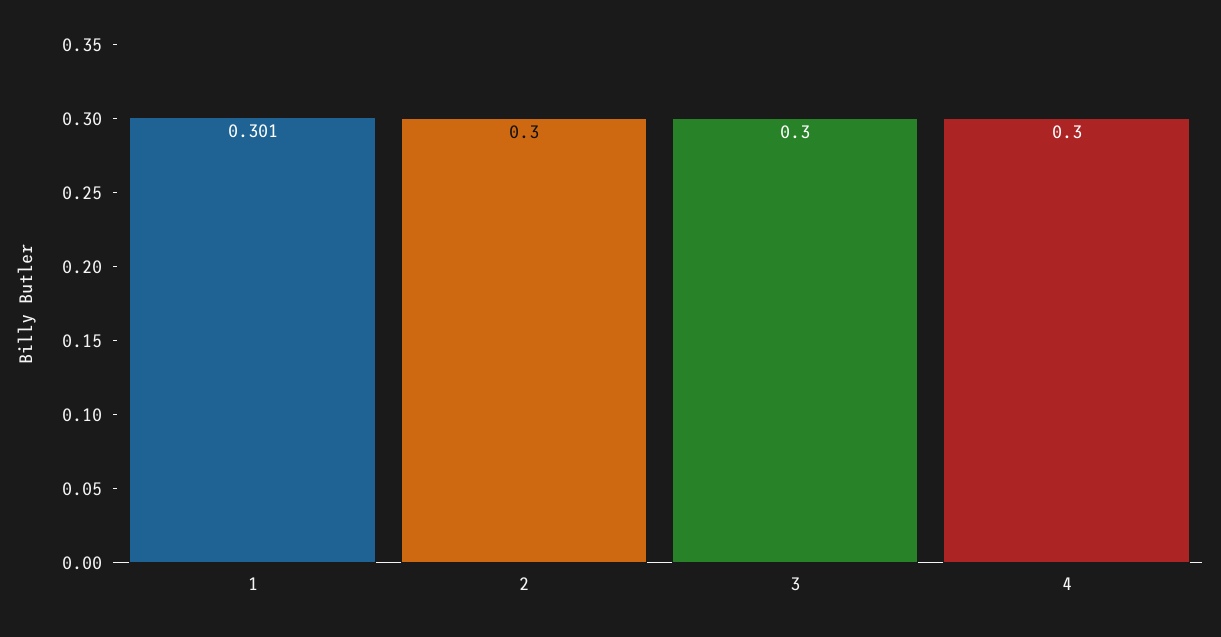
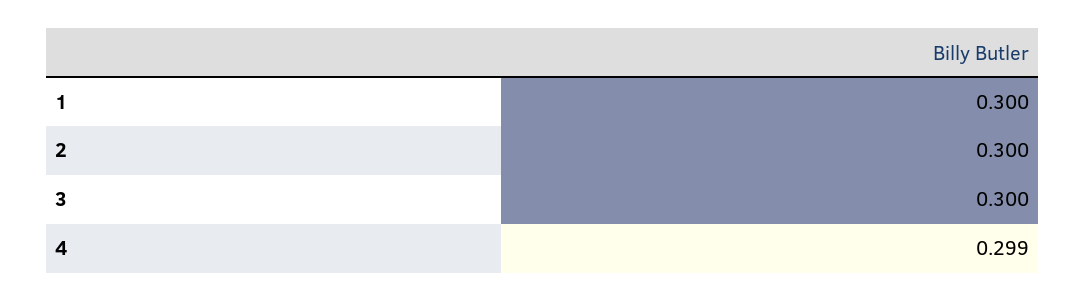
  {
-   "1": 0.301,
+   "1": 0.3,
    "2": 0.3,
    "3": 0.3,
-   "4": 0.3
+   "4": 0.299
  }

